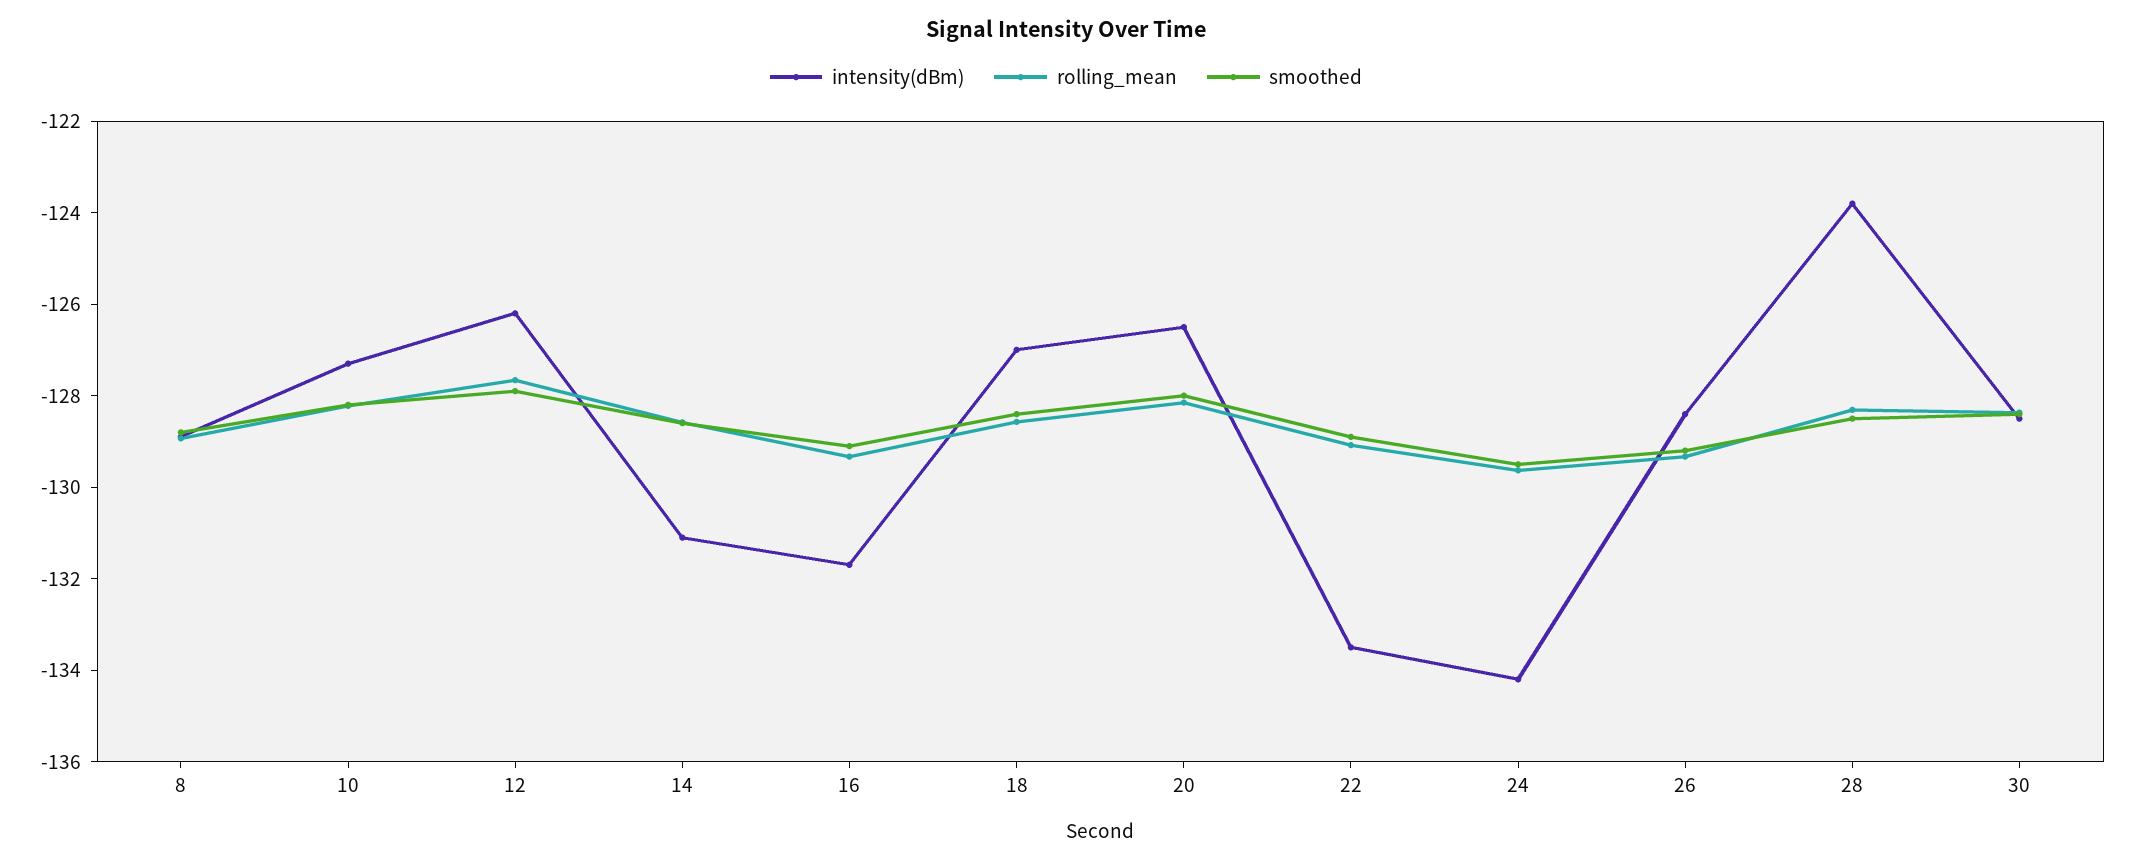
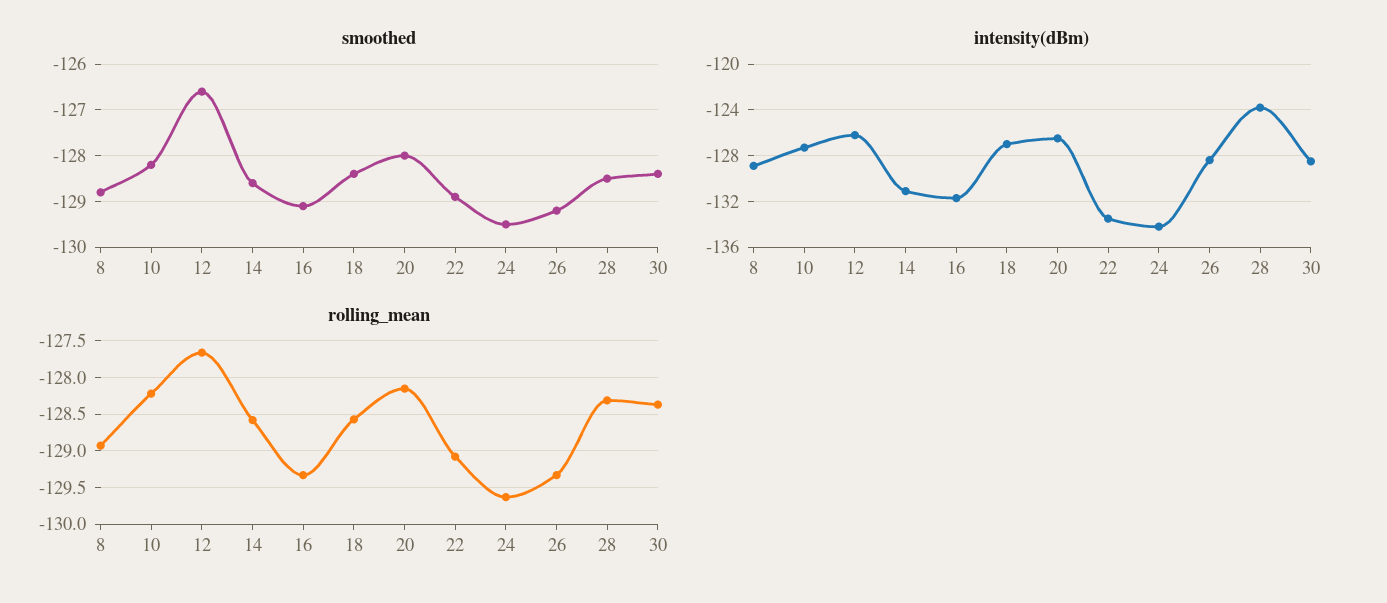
  {
    "intensity(dBm)": {
      "8": -129,
      "10": -127.5,
      "12": -126,
      "14": -131,
      "16": -131.5,
      "18": -127,
      "20": -126.5,
      "22": -133.5,
      "24": -134,
      "26": -128.5,
      "28": -124,
      "30": -128.5
    },
    "rolling_mean": {
      "8": -128.9,
      "10": -128.2,
      "12": -127.7,
      "14": -128.6,
      "16": -129.3,
      "18": -128.6,
      "20": -128.2,
      "22": -129.1,
      "24": -129.6,
      "26": -129.3,
      "28": -128.3,
      "30": -128.4
    },
    "smoothed": {
      "8": -129,
      "10": -128,
-     "12": -128,
+     "12": -126.5,
      "14": -128.5,
      "16": -129,
      "18": -128.5,
      "20": -128,
      "22": -129,
      "24": -129.5,
      "26": -129,
      "28": -128.5,
      "30": -128.5
    }
  }

